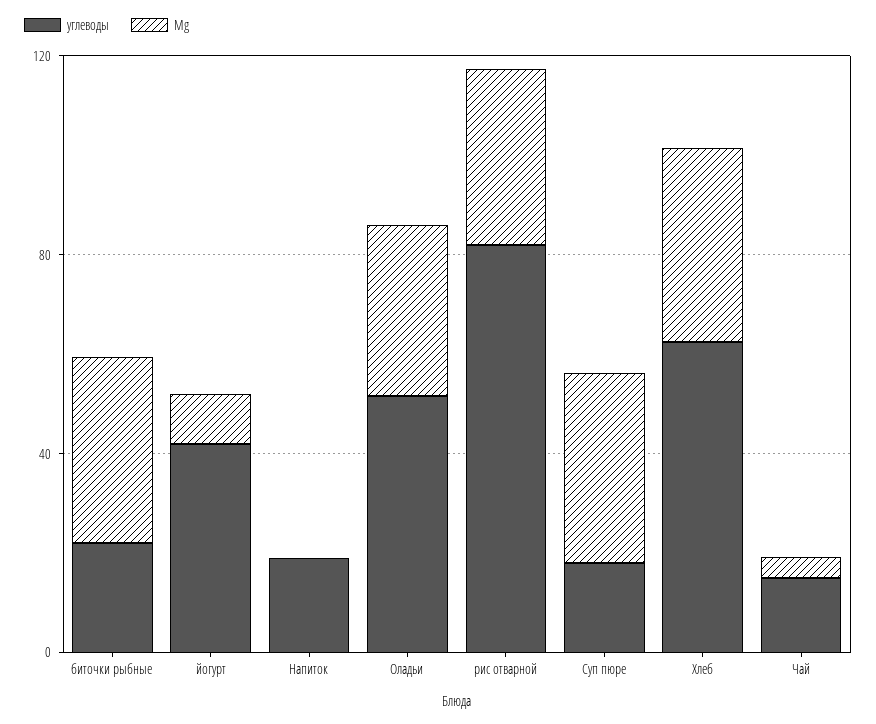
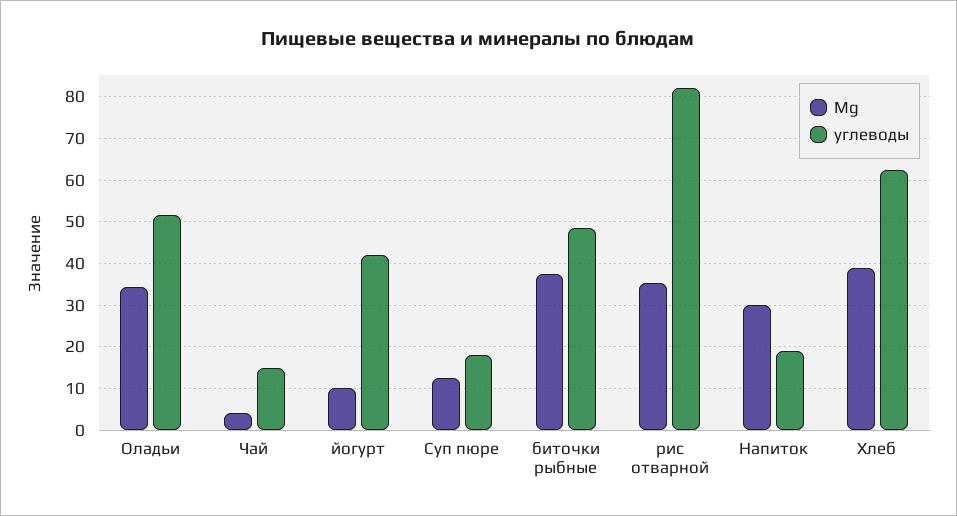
  {
    "углеводы": {
-     "биточки рыбные": 20,
+     "биточки рыбные": 48,
      "йогурт": 42,
      "Напиток": 20,
      "Оладьи": 52,
      "рис отварной": 82,
      "Суп пюре": 18,
      "Хлеб": 62,
      "Чай": 16
    },
    "Mg": {
      "биточки рыбные": 38,
      "йогурт": 10,
-     "Напиток": 0,
+     "Напиток": 30,
      "Оладьи": 34,
      "рис отварной": 36,
-     "Суп пюре": 40,
+     "Суп пюре": 12,
      "Хлеб": 40,
      "Чай": 4
    }
  }

